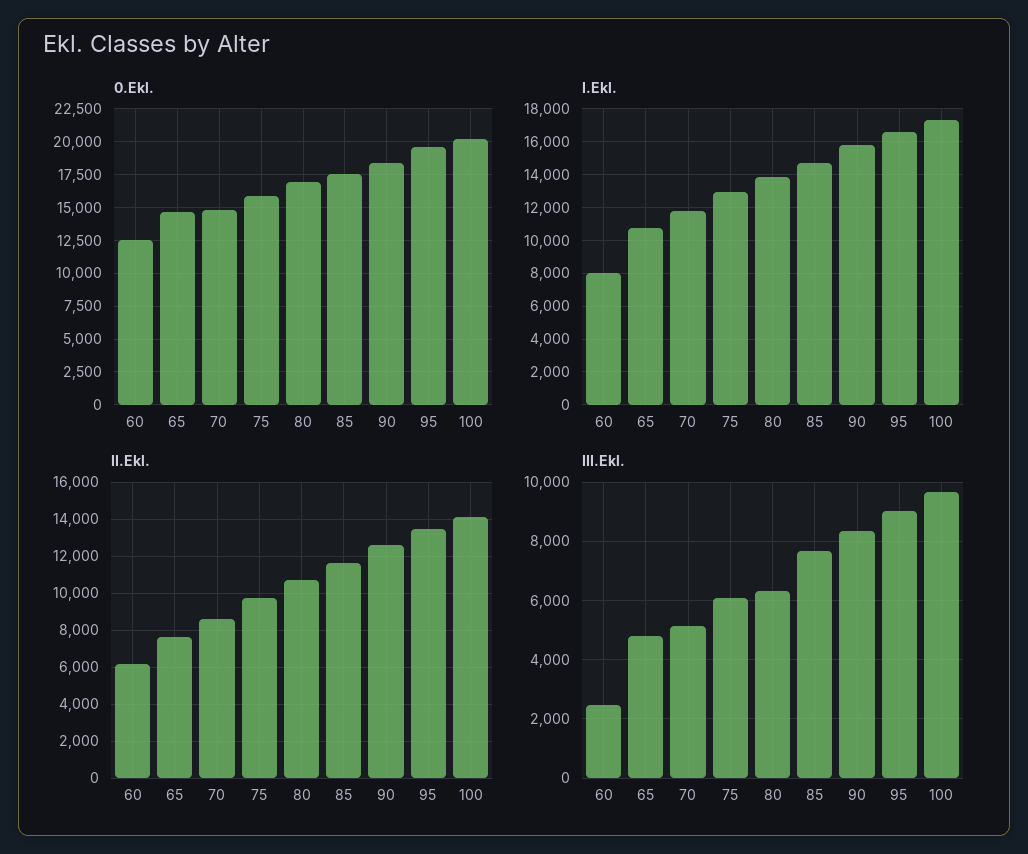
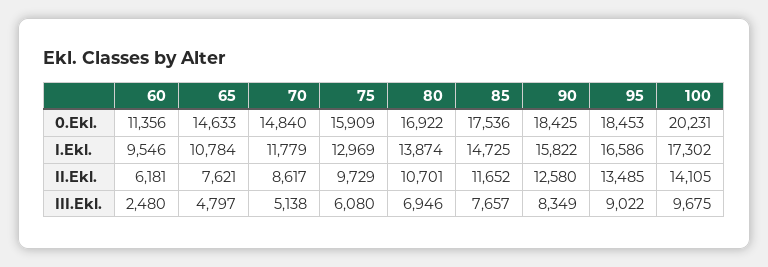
  {
    "0.Ekl.": {
-     "60": 12500,
+     "60": 11356,
      "65": 14633,
      "70": 14840,
      "75": 15909,
      "80": 16922,
      "85": 17536,
      "90": 18425,
-     "95": 19500,
+     "95": 18453,
      "100": 20231
    },
    "I.Ekl.": {
-     "60": 8000,
+     "60": 9546,
      "65": 10784,
      "70": 11779,
      "75": 12969,
      "80": 13874,
      "85": 14725,
      "90": 15822,
      "95": 16586,
      "100": 17302
    },
    "II.Ekl.": {
      "60": 6181,
      "65": 7621,
      "70": 8617,
      "75": 9729,
      "80": 10701,
      "85": 11652,
      "90": 12580,
      "95": 13485,
      "100": 14105
    },
    "III.Ekl.": {
      "60": 2480,
      "65": 4797,
      "70": 5138,
      "75": 6080,
-     "80": 6250,
+     "80": 6946,
      "85": 7657,
      "90": 8349,
      "95": 9022,
      "100": 9675
    }
  }

